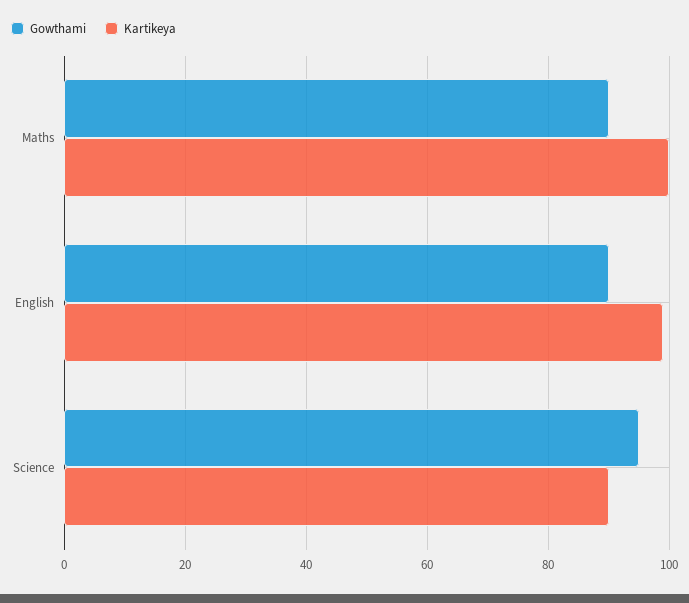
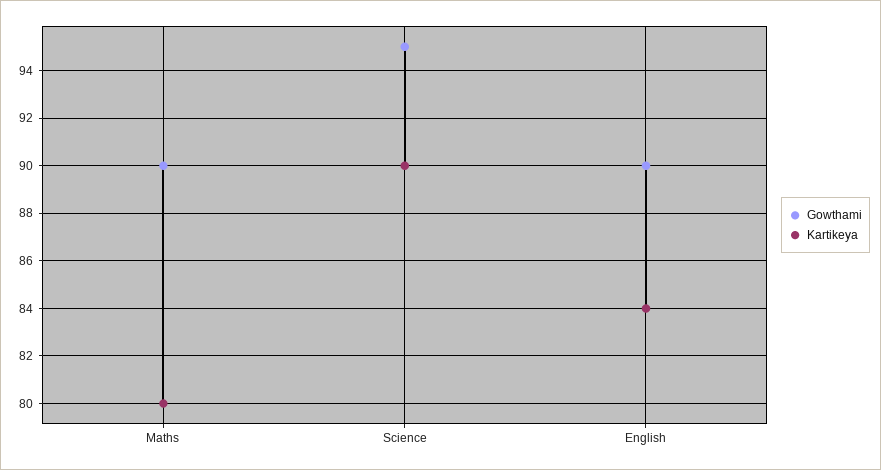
  {
    "Gowthami": {
      "Maths": 90,
      "English": 90,
      "Science": 95
    },
    "Kartikeya": {
-     "Maths": 100,
+     "Maths": 80,
-     "English": 100,
+     "English": 84,
      "Science": 90
    }
  }

